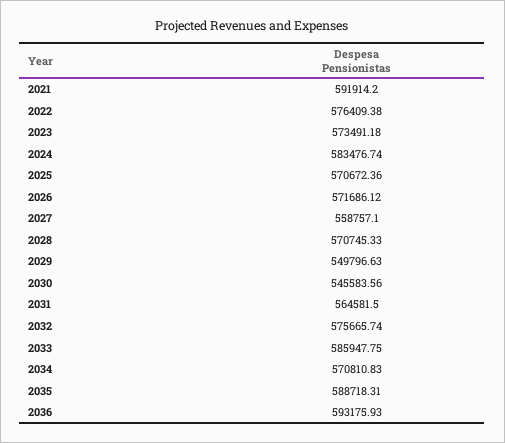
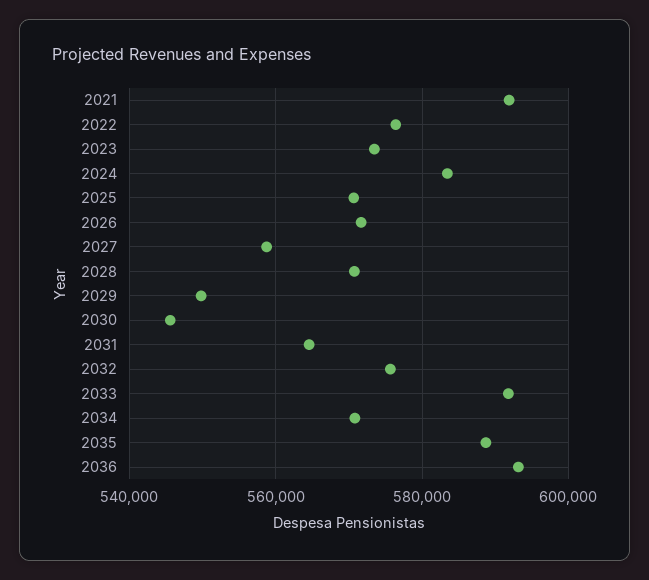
  {
    "2021": 591914.2,
    "2022": 576409.38,
    "2023": 573491.18,
    "2024": 583476.74,
    "2025": 570672.36,
    "2026": 571686.12,
    "2027": 558757.1,
    "2028": 570745.33,
    "2029": 549796.63,
    "2030": 545583.56,
    "2031": 564581.5,
    "2032": 575665.74,
-   "2033": 585947.75,
+   "2033": 592000,
    "2034": 570810.83,
    "2035": 588718.31,
    "2036": 593175.93
  }

